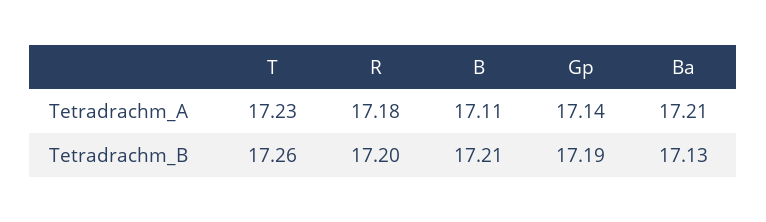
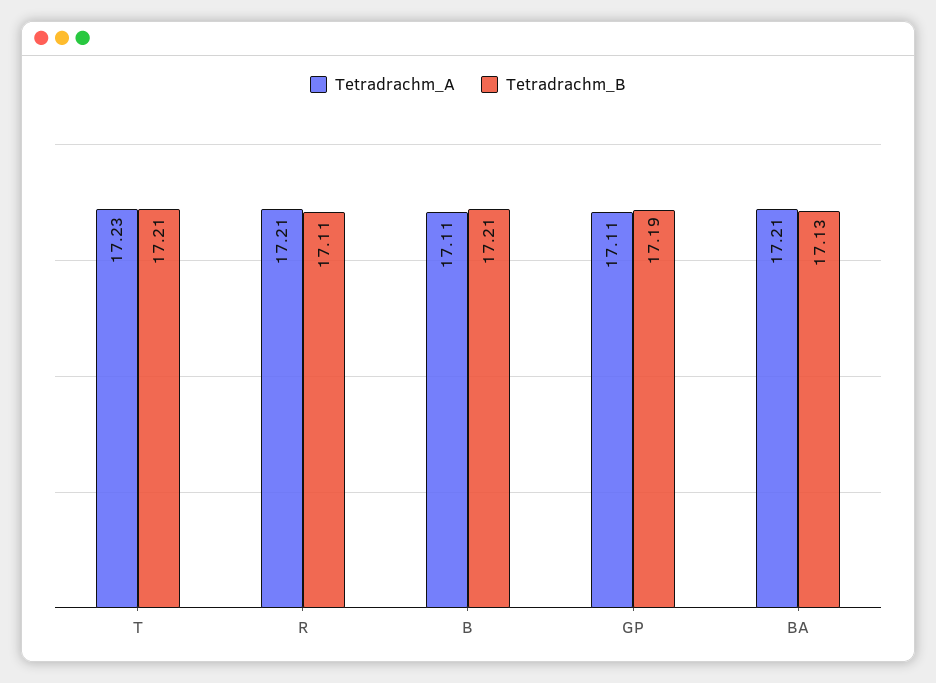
  {
    "Tetradrachm_A": {
      "T": 17.23,
-     "R": 17.18,
+     "R": 17.21,
      "B": 17.11,
-     "Gp": 17.14,
+     "Gp": 17.11,
      "Ba": 17.21
    },
    "Tetradrachm_B": {
-     "T": 17.26,
+     "T": 17.21,
-     "R": 17.2,
+     "R": 17.11,
      "B": 17.21,
      "Gp": 17.19,
      "Ba": 17.13
    }
  }

